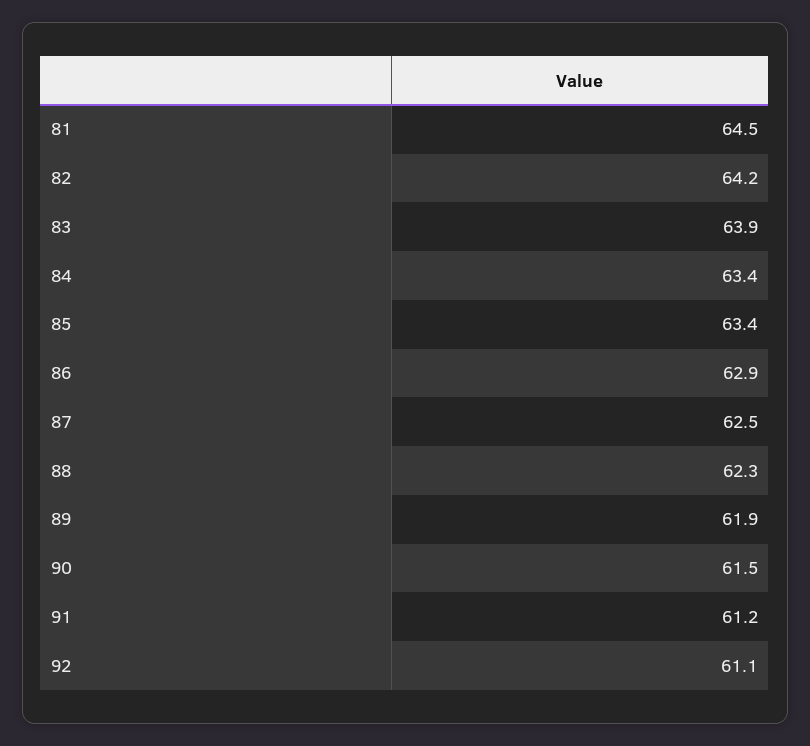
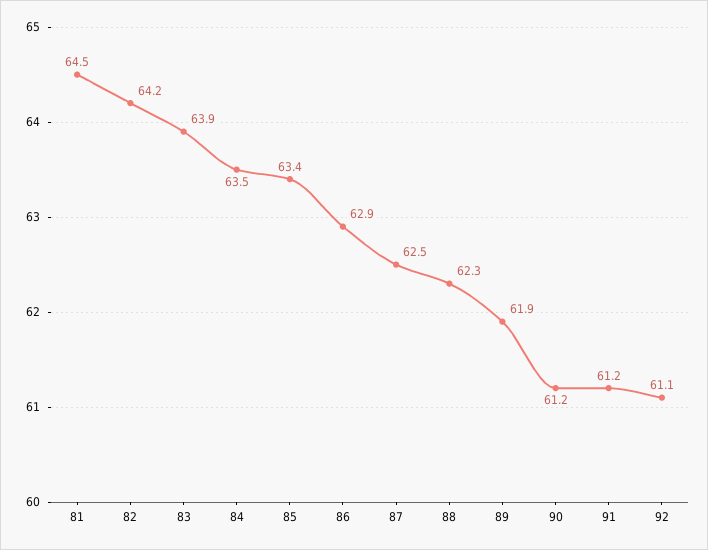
  {
    "81": 64.5,
    "82": 64.2,
    "83": 63.9,
-   "84": 63.4,
+   "84": 63.5,
    "85": 63.4,
    "86": 62.9,
    "87": 62.5,
    "88": 62.3,
    "89": 61.9,
-   "90": 61.5,
+   "90": 61.2,
    "91": 61.2,
    "92": 61.1
  }

